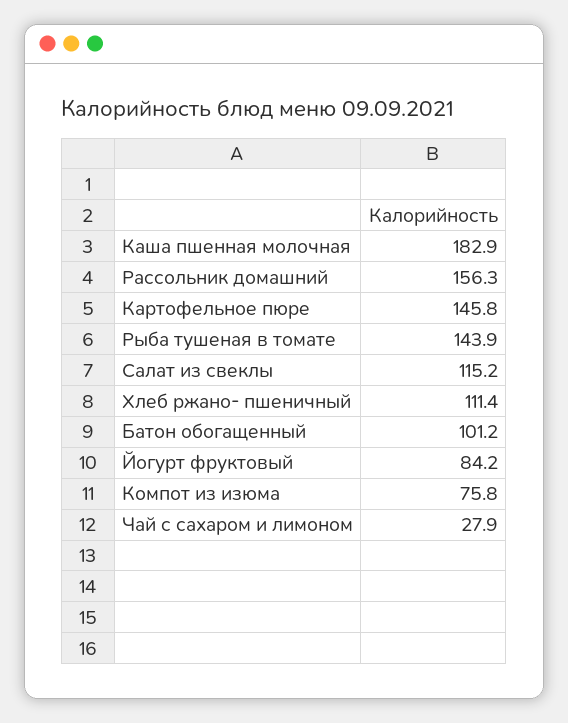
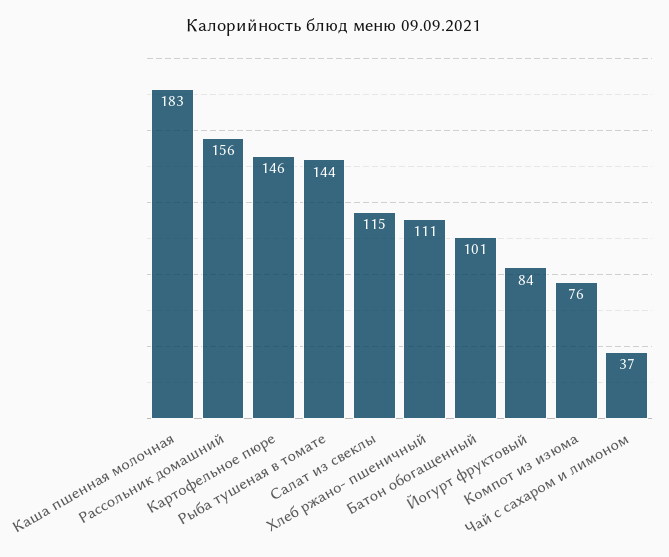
  {
    "Каша пшенная молочная": 182.9,
    "Рассольник домашний": 156.3,
    "Картофельное пюре": 145.8,
    "Рыба тушеная в томате": 143.9,
    "Салат из свеклы": 115.2,
    "Хлеб ржано- пшеничный": 111.4,
    "Батон обогащенный": 101.2,
    "Йогурт фруктовый": 84.2,
    "Компот из изюма": 75.8,
-   "Чай с сахаром и лимоном": 27.9
+   "Чай с сахаром и лимоном": 37
  }

